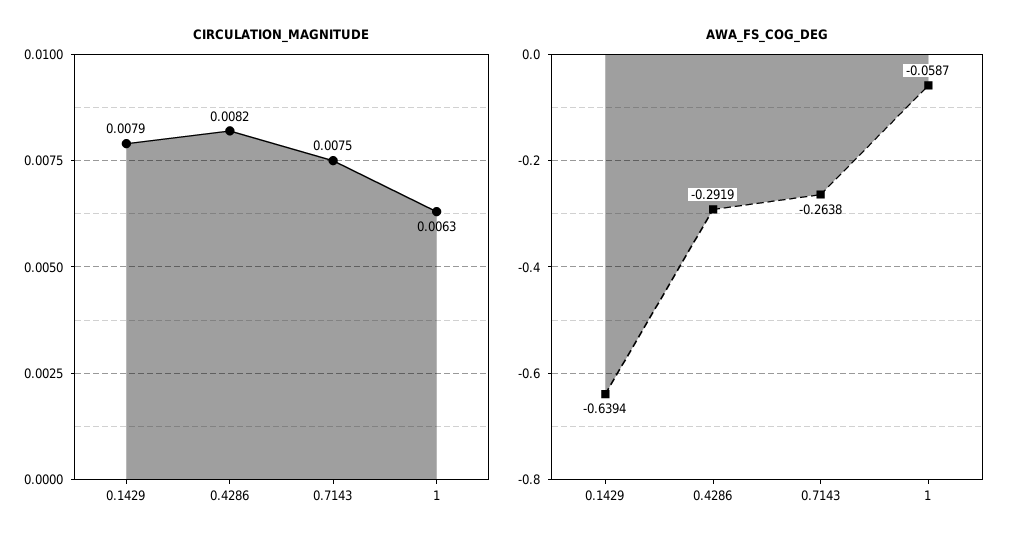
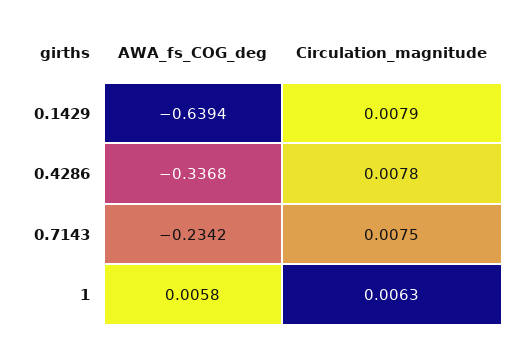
  {
    "CIRCULATION_MAGNITUDE": {
      "0.1429": 0.0079,
-     "0.4286": 0.0082,
+     "0.4286": 0.0078,
      "0.7143": 0.0075,
      "1": 0.0063
    },
    "AWA_FS_COG_DEG": {
      "0.1429": -0.6394,
-     "0.4286": -0.2919,
+     "0.4286": -0.3368,
-     "0.7143": -0.2638,
+     "0.7143": -0.2342,
-     "1": -0.0587
+     "1": 0.0058
    }
  }

